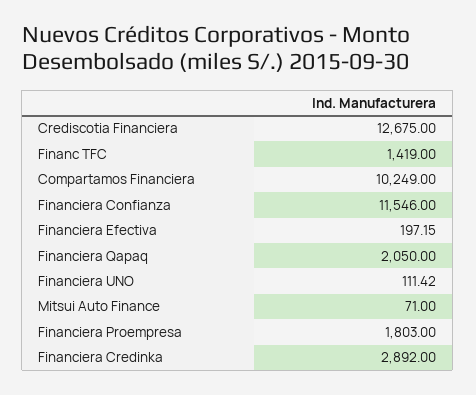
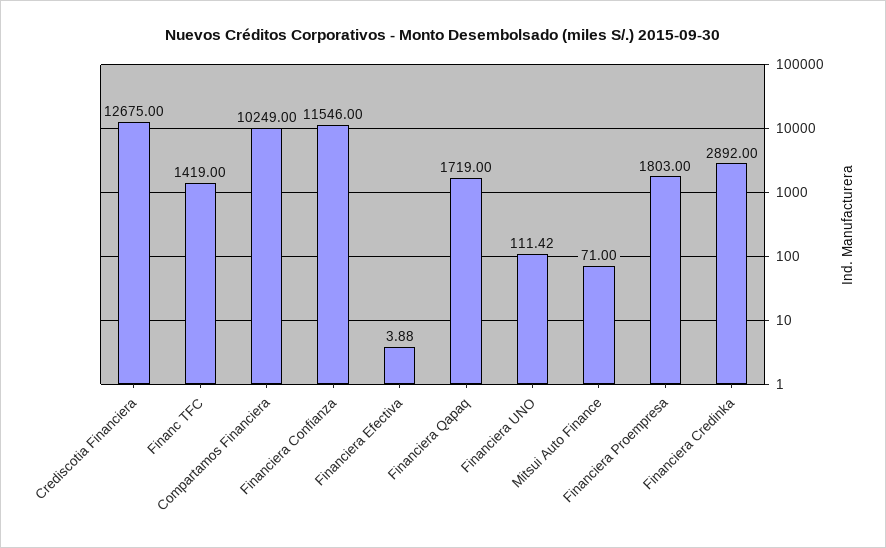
  {
    "Crediscotia Financiera": 12675,
    "Financ TFC": 1419,
    "Compartamos Financiera": 10249,
    "Financiera Confianza": 11546,
-   "Financiera Efectiva": 197.15,
+   "Financiera Efectiva": 3.88,
-   "Financiera Qapaq": 2050,
+   "Financiera Qapaq": 1719,
    "Financiera UNO": 111.42,
    "Mitsui Auto Finance": 71,
    "Financiera Proempresa": 1803,
    "Financiera Credinka": 2892
  }

